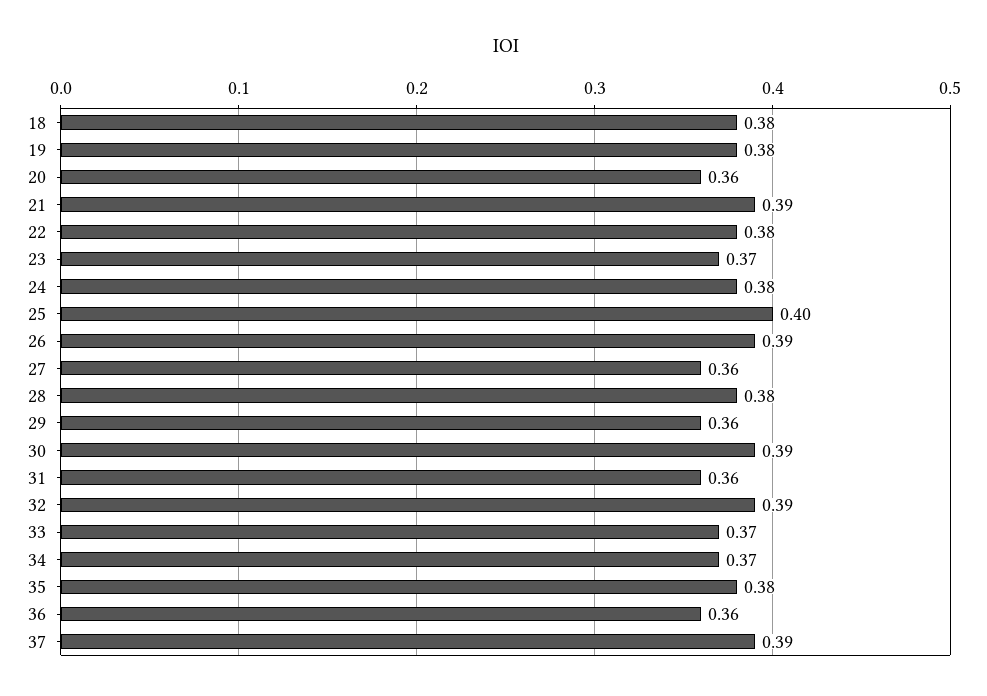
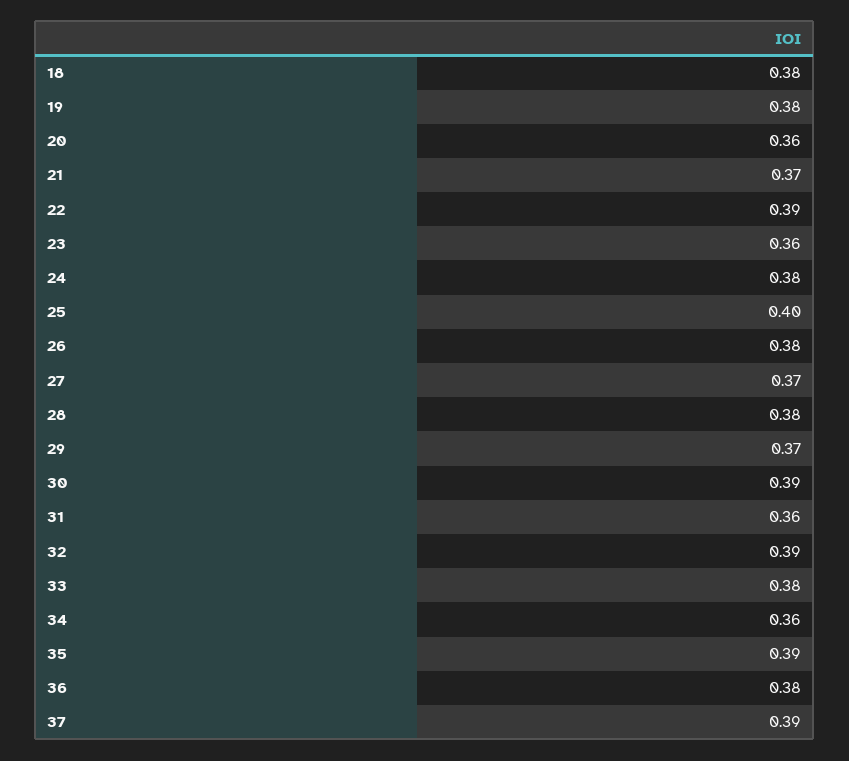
  {
    "18": 0.38,
    "19": 0.38,
    "20": 0.36,
-   "21": 0.39,
+   "21": 0.37,
-   "22": 0.38,
+   "22": 0.39,
-   "23": 0.37,
+   "23": 0.36,
    "24": 0.38,
    "25": 0.4,
-   "26": 0.39,
+   "26": 0.38,
-   "27": 0.36,
+   "27": 0.37,
    "28": 0.38,
-   "29": 0.36,
+   "29": 0.37,
    "30": 0.39,
    "31": 0.36,
    "32": 0.39,
-   "33": 0.37,
+   "33": 0.38,
-   "34": 0.37,
+   "34": 0.36,
-   "35": 0.38,
+   "35": 0.39,
-   "36": 0.36,
+   "36": 0.38,
    "37": 0.39
  }

